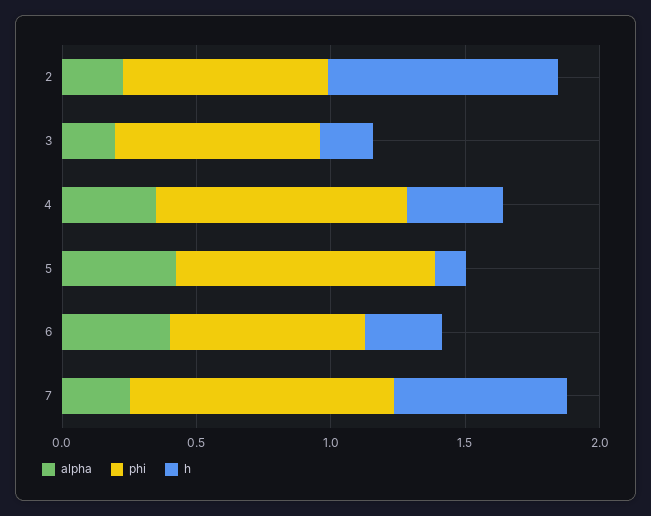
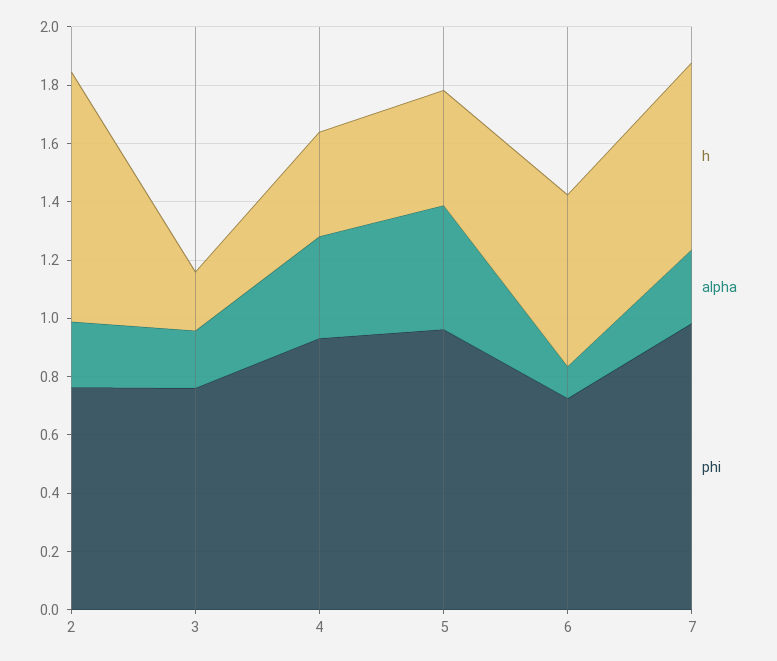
  {
    "alpha": {
      "2": 0.25,
      "3": 0.2,
      "4": 0.35,
      "5": 0.45,
-     "6": 0.4,
+     "6": 0.1,
      "7": 0.25
    },
    "phi": {
      "2": 0.75,
      "3": 0.75,
      "4": 0.95,
      "5": 0.95,
      "6": 0.75,
      "7": 1
    },
    "h": {
      "2": 0.85,
      "3": 0.2,
      "4": 0.35,
-     "5": 0.1,
+     "5": 0.4,
-     "6": 0.3,
+     "6": 0.6,
      "7": 0.65
    }
  }

